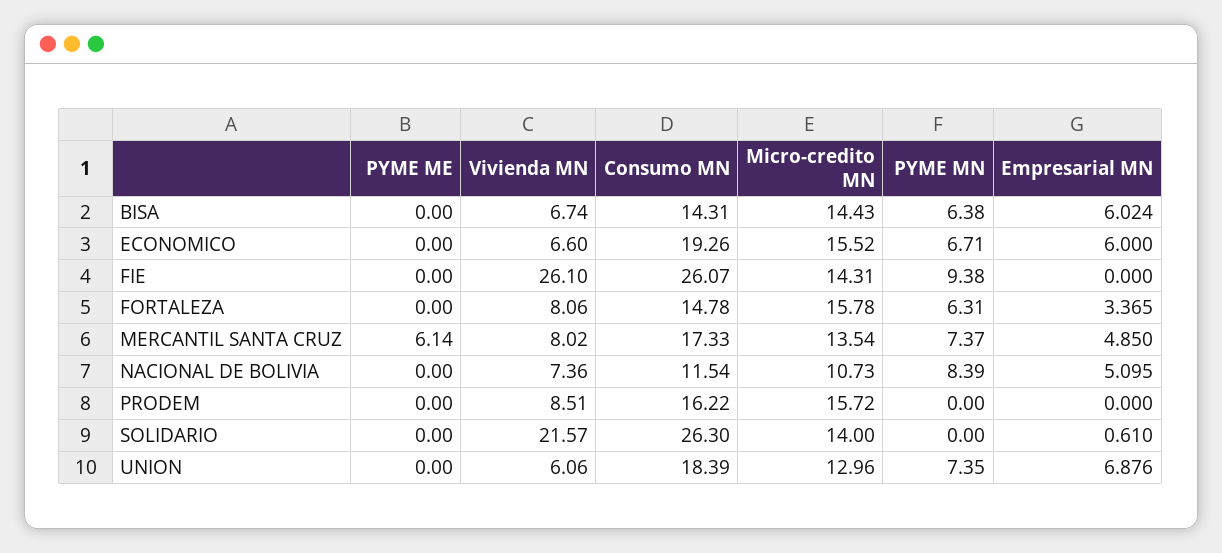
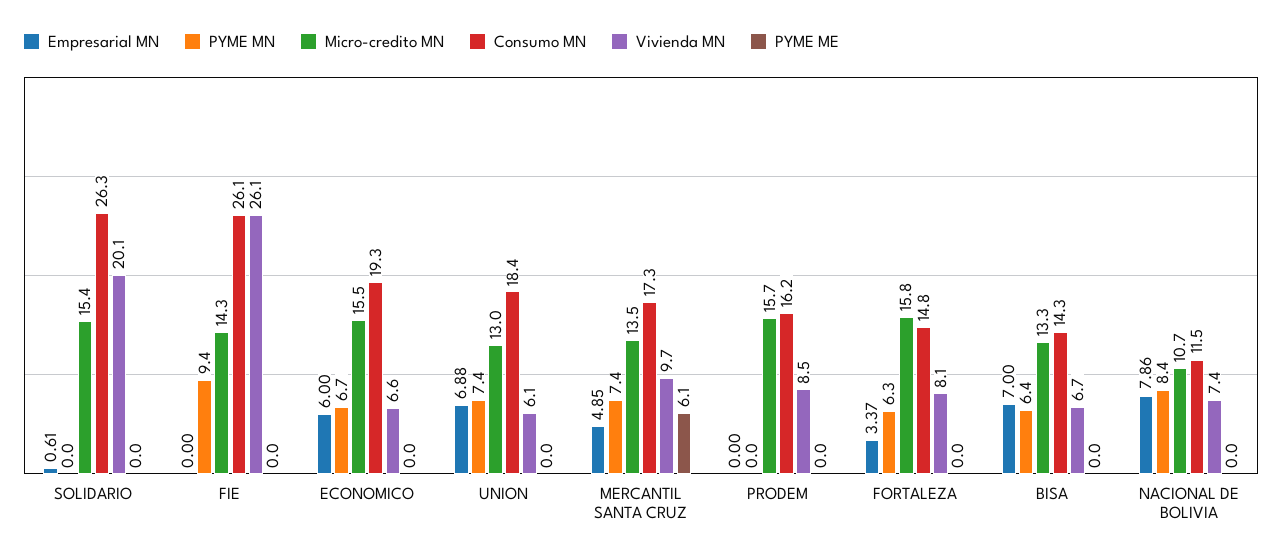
  {
    "PYME ME": {
      "BISA": 0,
      "ECONOMICO": 0,
      "FIE": 0,
      "FORTALEZA": 0,
      "MERCANTIL SANTA CRUZ": 6.14,
      "NACIONAL DE BOLIVIA": 0,
      "PRODEM": 0,
      "SOLIDARIO": 0,
      "UNION": 0
    },
    "Vivienda MN": {
      "BISA": 6.74,
      "ECONOMICO": 6.6,
      "FIE": 26.1,
      "FORTALEZA": 8.06,
-     "MERCANTIL SANTA CRUZ": 8.02,
+     "MERCANTIL SANTA CRUZ": 9.7,
      "NACIONAL DE BOLIVIA": 7.36,
      "PRODEM": 8.51,
-     "SOLIDARIO": 21.57,
+     "SOLIDARIO": 20.1,
      "UNION": 6.06
    },
    "Consumo MN": {
      "BISA": 14.31,
      "ECONOMICO": 19.26,
      "FIE": 26.07,
      "FORTALEZA": 14.78,
      "MERCANTIL SANTA CRUZ": 17.33,
      "NACIONAL DE BOLIVIA": 11.54,
      "PRODEM": 16.22,
      "SOLIDARIO": 26.3,
      "UNION": 18.39
    },
    "Micro-credito MN": {
-     "BISA": 14.43,
+     "BISA": 13.3,
      "ECONOMICO": 15.52,
      "FIE": 14.31,
      "FORTALEZA": 15.78,
      "MERCANTIL SANTA CRUZ": 13.54,
      "NACIONAL DE BOLIVIA": 10.73,
      "PRODEM": 15.72,
-     "SOLIDARIO": 14,
+     "SOLIDARIO": 15.4,
      "UNION": 12.96
    },
    "PYME MN": {
      "BISA": 6.38,
      "ECONOMICO": 6.71,
      "FIE": 9.38,
      "FORTALEZA": 6.31,
      "MERCANTIL SANTA CRUZ": 7.37,
      "NACIONAL DE BOLIVIA": 8.39,
      "PRODEM": 0,
      "SOLIDARIO": 0,
      "UNION": 7.35
    },
    "Empresarial MN": {
-     "BISA": 6.024,
+     "BISA": 7,
      "ECONOMICO": 6,
      "FIE": 0,
      "FORTALEZA": 3.365,
      "MERCANTIL SANTA CRUZ": 4.85,
-     "NACIONAL DE BOLIVIA": 5.095,
+     "NACIONAL DE BOLIVIA": 7.86,
      "PRODEM": 0,
      "SOLIDARIO": 0.61,
      "UNION": 6.876
    }
  }

